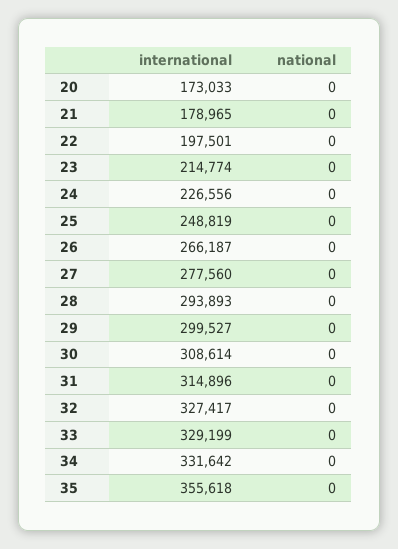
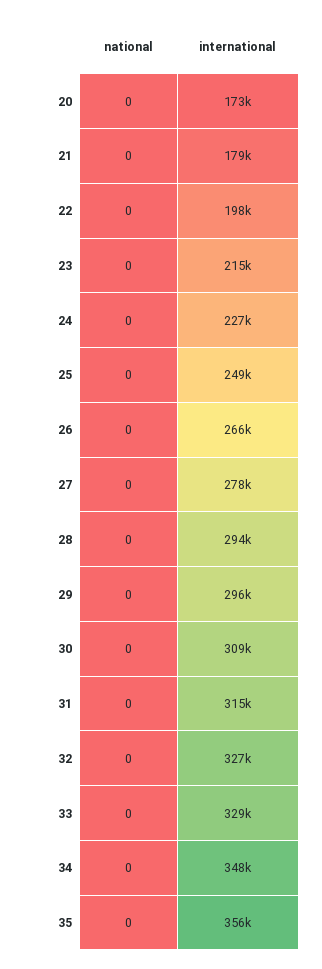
  {
    "international": {
      "20": 173033,
      "21": 178965,
      "22": 197501,
      "23": 214774,
      "24": 226556,
      "25": 248819,
      "26": 266187,
      "27": 277560,
      "28": 293893,
-     "29": 299527,
+     "29": 296000,
      "30": 308614,
      "31": 314896,
      "32": 327417,
      "33": 329199,
-     "34": 331642,
+     "34": 348000,
      "35": 355618
    },
    "national": {
      "20": 0,
      "21": 0,
      "22": 0,
      "23": 0,
      "24": 0,
      "25": 0,
      "26": 0,
      "27": 0,
      "28": 0,
      "29": 0,
      "30": 0,
      "31": 0,
      "32": 0,
      "33": 0,
      "34": 0,
      "35": 0
    }
  }

